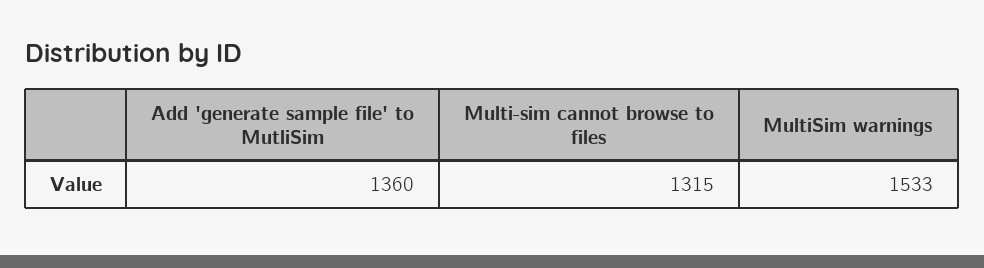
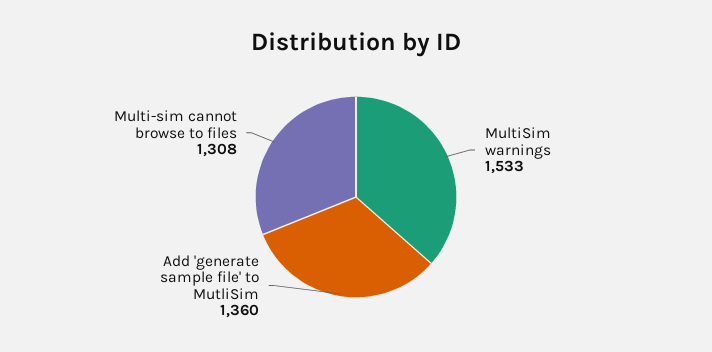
  {
    "Add 'generate sample file' to MutliSim": 1360,
-   "Multi-sim cannot browse to files": 1315,
+   "Multi-sim cannot browse to files": 1308,
    "MultiSim warnings": 1533
  }

